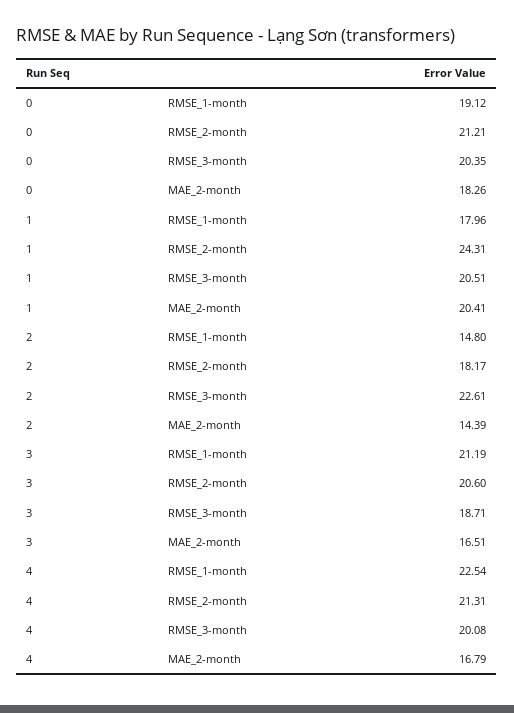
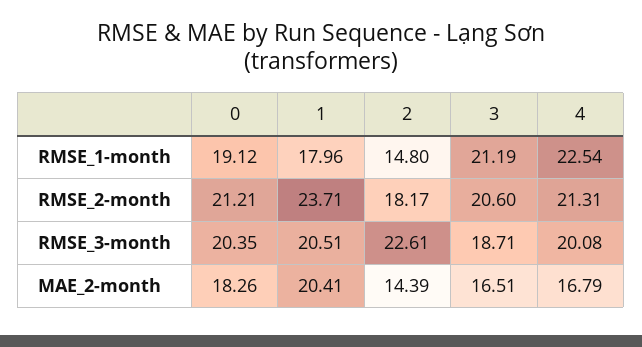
  {
    "0": {
      "RMSE_1-month": 19.12,
      "RMSE_2-month": 21.21,
      "RMSE_3-month": 20.35,
      "MAE_2-month": 18.26
    },
    "1": {
      "RMSE_1-month": 17.96,
-     "RMSE_2-month": 24.31,
+     "RMSE_2-month": 23.71,
      "RMSE_3-month": 20.51,
      "MAE_2-month": 20.41
    },
    "2": {
      "RMSE_1-month": 14.8,
      "RMSE_2-month": 18.17,
      "RMSE_3-month": 22.61,
      "MAE_2-month": 14.39
    },
    "3": {
      "RMSE_1-month": 21.19,
      "RMSE_2-month": 20.6,
      "RMSE_3-month": 18.71,
      "MAE_2-month": 16.51
    },
    "4": {
      "RMSE_1-month": 22.54,
      "RMSE_2-month": 21.31,
      "RMSE_3-month": 20.08,
      "MAE_2-month": 16.79
    }
  }

